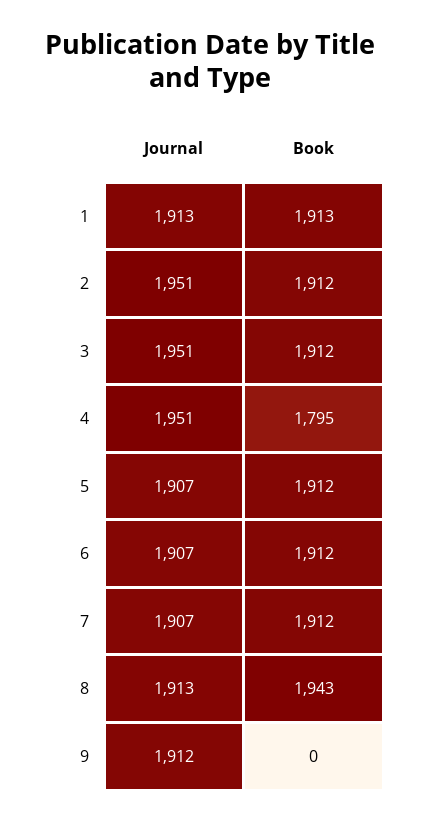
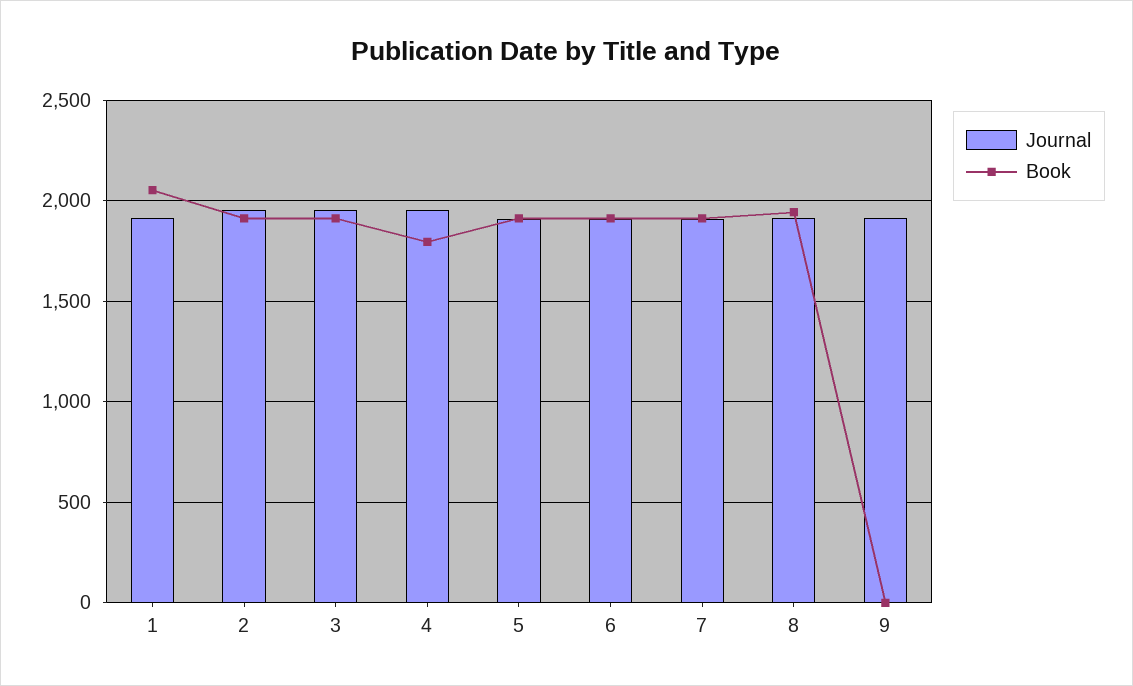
  {
    "Journal": {
      "1": 1913,
      "2": 1951,
      "3": 1951,
      "4": 1951,
      "5": 1907,
      "6": 1907,
      "7": 1907,
      "8": 1913,
      "9": 1912
    },
    "Book": {
-     "1": 1913,
+     "1": 2050,
      "2": 1912,
      "3": 1912,
      "4": 1795,
      "5": 1912,
      "6": 1912,
      "7": 1912,
      "8": 1943,
      "9": 0
    }
  }

